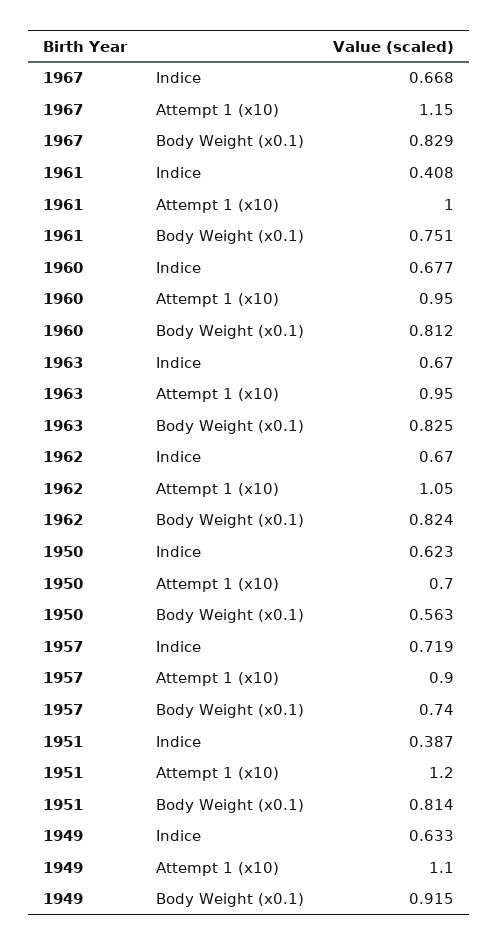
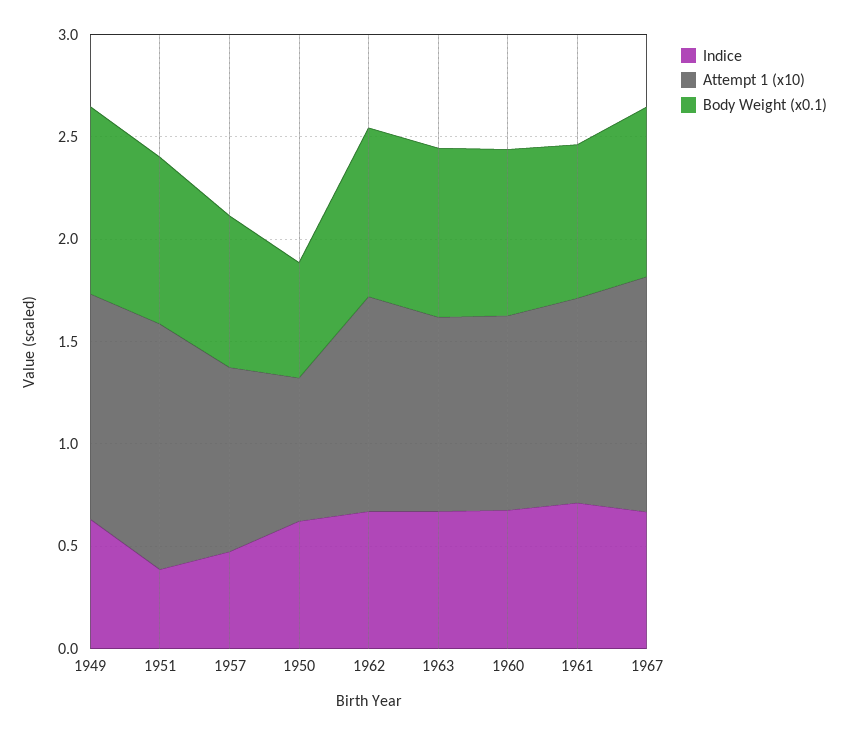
  {
    "Indice": {
      "1967": 0.668,
-     "1961": 0.408,
+     "1961": 0.7,
      "1960": 0.677,
      "1963": 0.67,
      "1962": 0.67,
      "1950": 0.623,
-     "1957": 0.719,
+     "1957": 0.5,
      "1951": 0.387,
      "1949": 0.633
    },
    "Attempt 1 (x10)": {
      "1967": 1.15,
      "1961": 1,
      "1960": 0.95,
      "1963": 0.95,
      "1962": 1.05,
      "1950": 0.7,
      "1957": 0.9,
      "1951": 1.2,
      "1949": 1.1
    },
    "Body Weight (x0.1)": {
      "1967": 0.829,
      "1961": 0.751,
      "1960": 0.812,
      "1963": 0.825,
      "1962": 0.824,
      "1950": 0.563,
      "1957": 0.74,
      "1951": 0.814,
      "1949": 0.915
    }
  }

